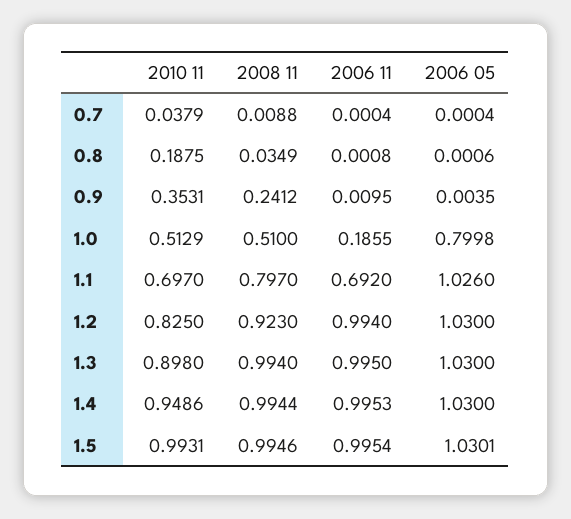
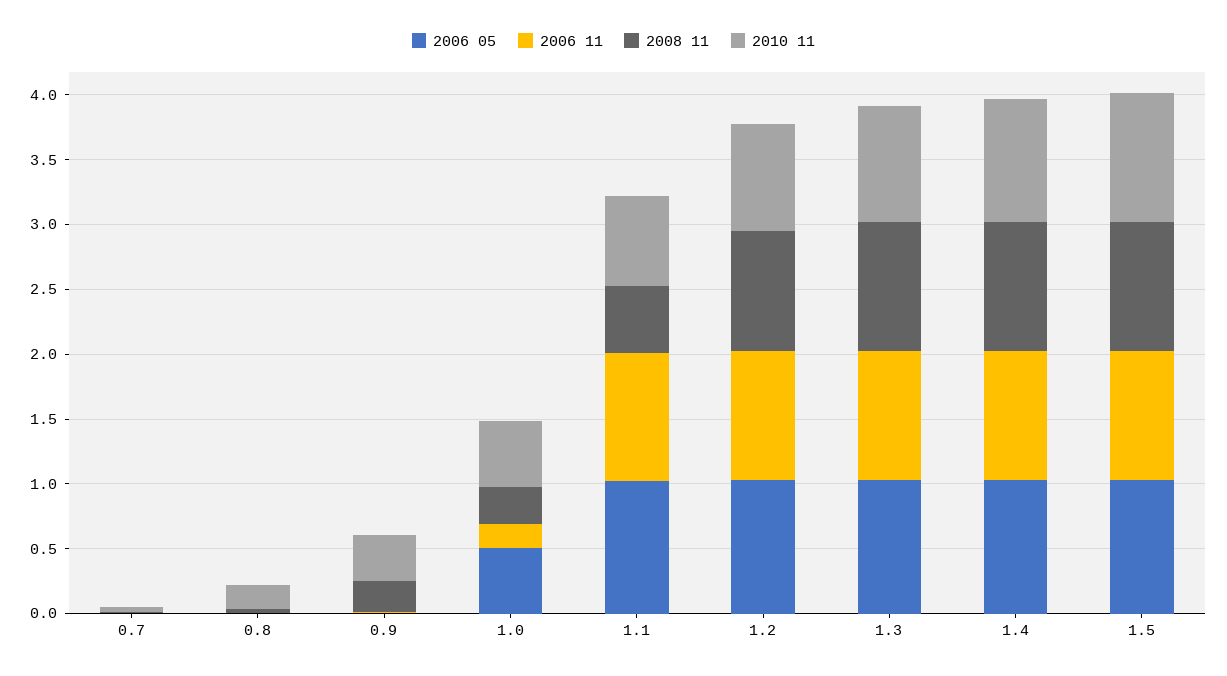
  {
    "2010 11": {
      "0.7": 0.0379,
      "0.8": 0.1875,
      "0.9": 0.3531,
      "1.0": 0.5129,
      "1.1": 0.697,
      "1.2": 0.825,
      "1.3": 0.898,
      "1.4": 0.9486,
      "1.5": 0.9931
    },
    "2008 11": {
      "0.7": 0.0088,
      "0.8": 0.0349,
      "0.9": 0.2412,
-     "1.0": 0.51,
+     "1.0": 0.3,
-     "1.1": 0.797,
+     "1.1": 0.5,
      "1.2": 0.923,
      "1.3": 0.994,
      "1.4": 0.9944,
      "1.5": 0.9946
    },
    "2006 11": {
      "0.7": 0.0004,
      "0.8": 0.0008,
      "0.9": 0.0095,
      "1.0": 0.1855,
-     "1.1": 0.692,
+     "1.1": 1,
      "1.2": 0.994,
      "1.3": 0.995,
      "1.4": 0.9953,
      "1.5": 0.9954
    },
    "2006 05": {
      "0.7": 0.0004,
      "0.8": 0.0006,
      "0.9": 0.0035,
-     "1.0": 0.7998,
+     "1.0": 0.5,
      "1.1": 1.026,
      "1.2": 1.03,
      "1.3": 1.03,
      "1.4": 1.03,
      "1.5": 1.0301
    }
  }

